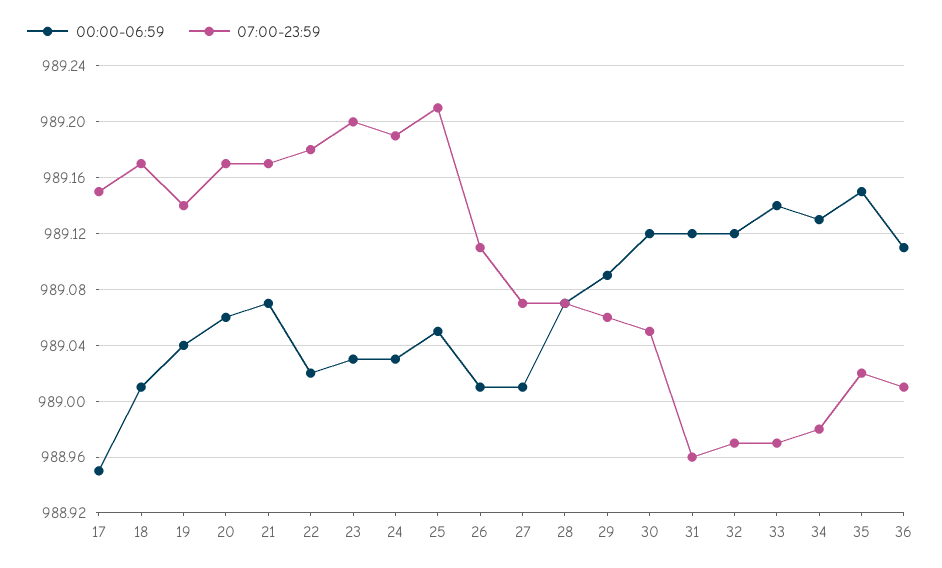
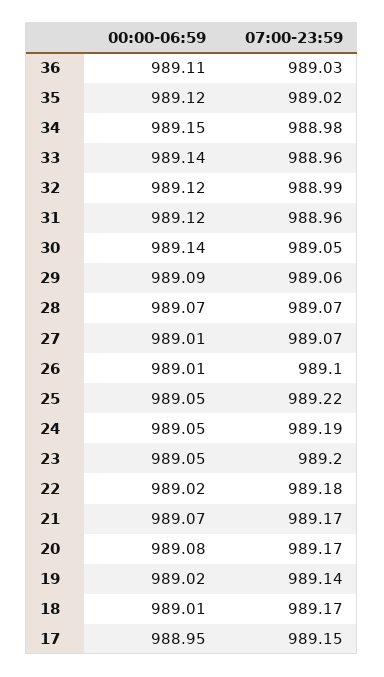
  {
    "00:00-06:59": {
      "17": 988.95,
      "18": 989.01,
-     "19": 989.04,
+     "19": 989.02,
-     "20": 989.06,
+     "20": 989.08,
      "21": 989.07,
      "22": 989.02,
-     "23": 989.03,
+     "23": 989.05,
-     "24": 989.03,
+     "24": 989.05,
      "25": 989.05,
      "26": 989.01,
      "27": 989.01,
      "28": 989.07,
      "29": 989.09,
-     "30": 989.12,
+     "30": 989.14,
      "31": 989.12,
      "32": 989.12,
      "33": 989.14,
-     "34": 989.13,
+     "34": 989.15,
-     "35": 989.15,
+     "35": 989.12,
      "36": 989.11
    },
    "07:00-23:59": {
      "17": 989.15,
      "18": 989.17,
      "19": 989.14,
      "20": 989.17,
      "21": 989.17,
      "22": 989.18,
      "23": 989.2,
      "24": 989.19,
-     "25": 989.21,
+     "25": 989.22,
-     "26": 989.11,
+     "26": 989.1,
      "27": 989.07,
      "28": 989.07,
      "29": 989.06,
      "30": 989.05,
      "31": 988.96,
-     "32": 988.97,
+     "32": 988.99,
-     "33": 988.97,
+     "33": 988.96,
      "34": 988.98,
      "35": 989.02,
-     "36": 989.01
+     "36": 989.03
    }
  }

